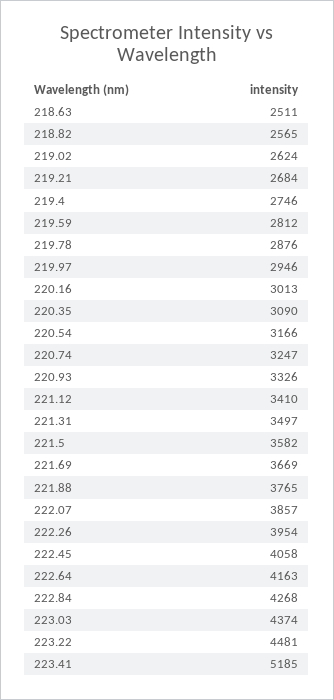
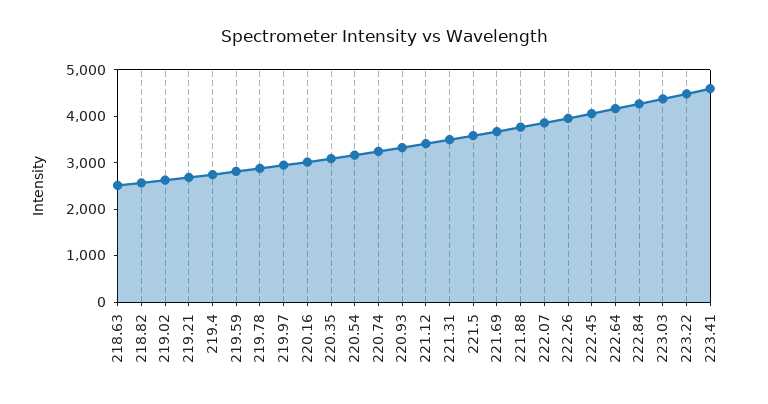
  {
    "218.63": 2511,
    "218.82": 2565,
    "219.02": 2624,
    "219.21": 2684,
    "219.4": 2746,
    "219.59": 2812,
    "219.78": 2876,
    "219.97": 2946,
    "220.16": 3013,
    "220.35": 3090,
    "220.54": 3166,
    "220.74": 3247,
    "220.93": 3326,
    "221.12": 3410,
    "221.31": 3497,
    "221.5": 3582,
    "221.69": 3669,
    "221.88": 3765,
    "222.07": 3857,
    "222.26": 3954,
    "222.45": 4058,
    "222.64": 4163,
    "222.84": 4268,
    "223.03": 4374,
    "223.22": 4481,
-   "223.41": 5185
+   "223.41": 4600
  }

